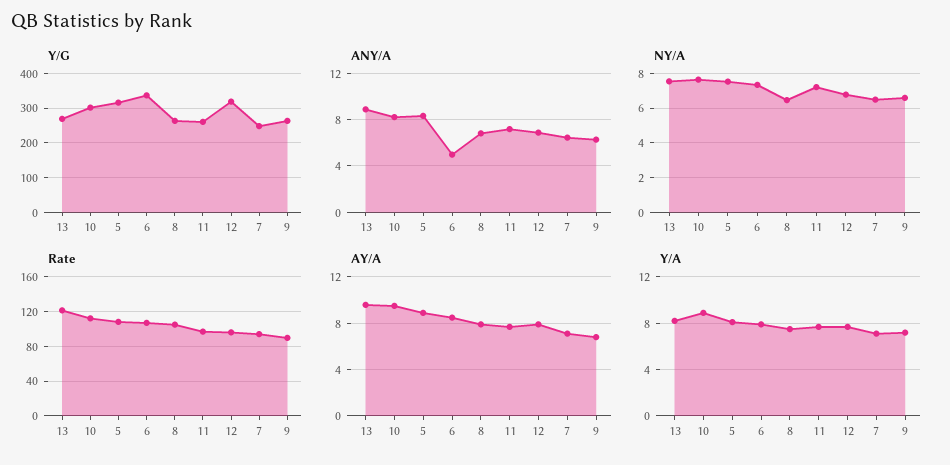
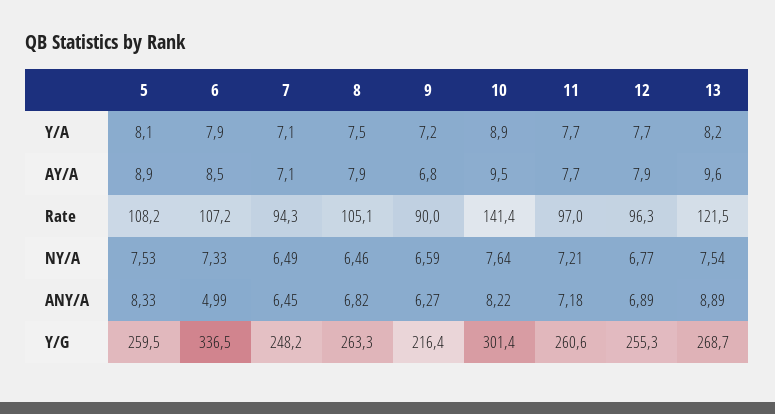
  {
    "Y/G": {
      "13": 268.7,
      "10": 301.4,
-     "5": 320,
+     "5": 259.5,
      "6": 336.5,
      "8": 263.3,
      "11": 260.6,
-     "12": 320,
+     "12": 255.3,
      "7": 248.2,
-     "9": 260
+     "9": 216.4
    },
    "ANY/A": {
      "13": 8.89,
      "10": 8.22,
      "5": 8.33,
      "6": 4.99,
      "8": 6.82,
      "11": 7.18,
      "12": 6.89,
      "7": 6.45,
      "9": 6.27
    },
    "NY/A": {
      "13": 7.54,
      "10": 7.64,
      "5": 7.53,
      "6": 7.33,
      "8": 6.46,
      "11": 7.21,
      "12": 6.77,
      "7": 6.49,
      "9": 6.59
    },
    "Rate": {
      "13": 121.5,
-     "10": 110,
+     "10": 141.4,
      "5": 108.2,
      "6": 107.2,
      "8": 105.1,
      "11": 97,
      "12": 96.3,
      "7": 94.3,
      "9": 90
    },
    "AY/A": {
      "13": 9.6,
      "10": 9.5,
      "5": 8.9,
      "6": 8.5,
      "8": 7.9,
      "11": 7.7,
      "12": 7.9,
      "7": 7.1,
      "9": 6.8
    },
    "Y/A": {
      "13": 8.2,
      "10": 8.9,
      "5": 8.1,
      "6": 7.9,
      "8": 7.5,
      "11": 7.7,
      "12": 7.7,
      "7": 7.1,
      "9": 7.2
    }
  }

